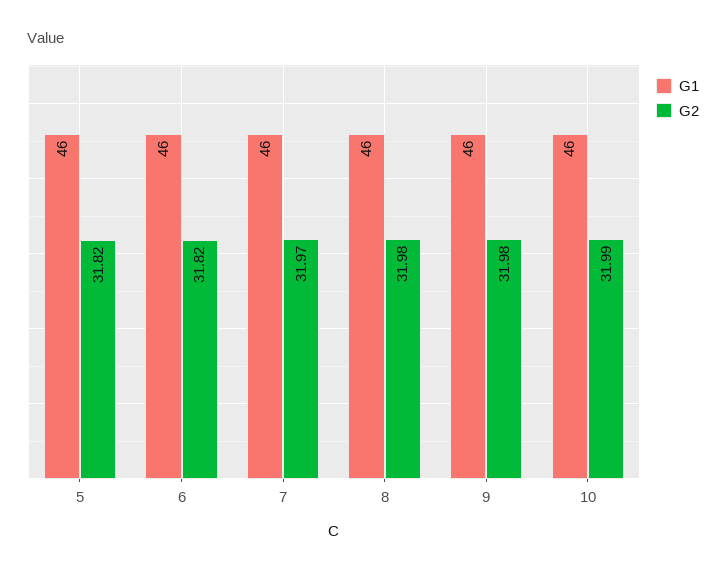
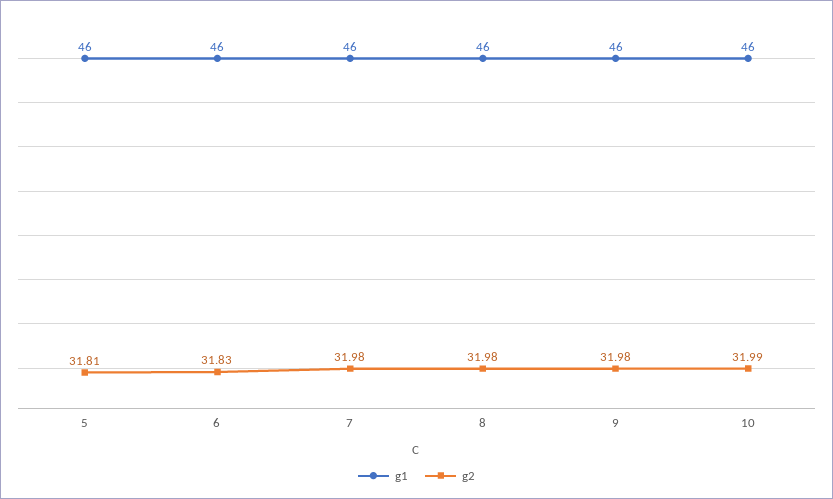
  {
    "G1": {
      "5": 46,
      "6": 46,
      "7": 46,
      "8": 46,
      "9": 46,
      "10": 46
    },
    "G2": {
-     "5": 31.82,
+     "5": 31.81,
-     "6": 31.82,
+     "6": 31.83,
-     "7": 31.97,
+     "7": 31.98,
      "8": 31.98,
      "9": 31.98,
      "10": 31.99
    }
  }

